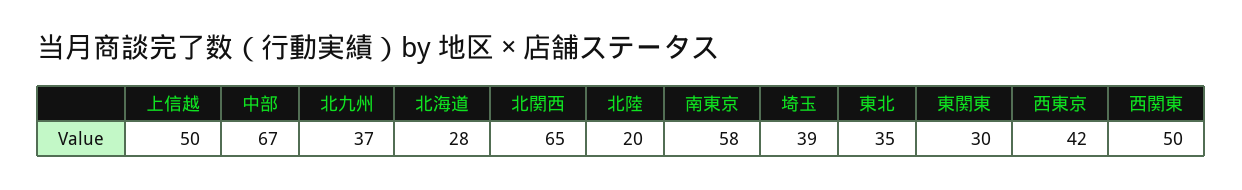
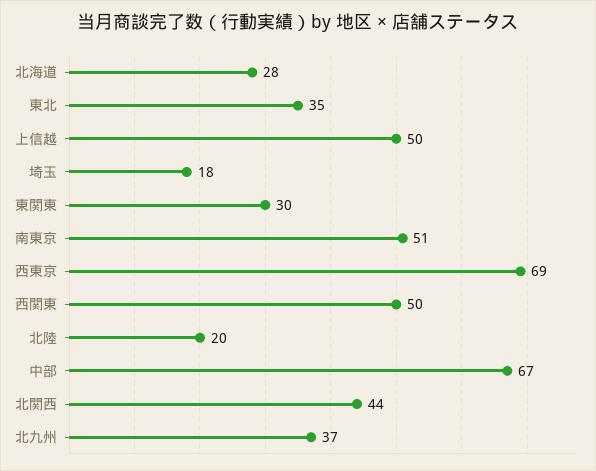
  {
    "上信越": 50,
    "中部": 67,
    "北九州": 37,
    "北海道": 28,
-   "北関西": 65,
+   "北関西": 44,
    "北陸": 20,
-   "南東京": 58,
+   "南東京": 51,
-   "埼玉": 39,
+   "埼玉": 18,
    "東北": 35,
    "東関東": 30,
-   "西東京": 42,
+   "西東京": 69,
    "西関東": 50
  }

